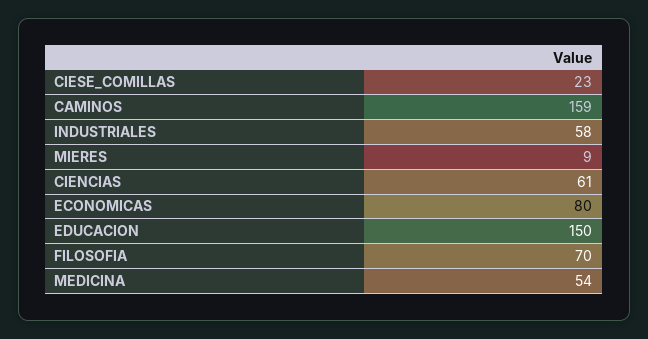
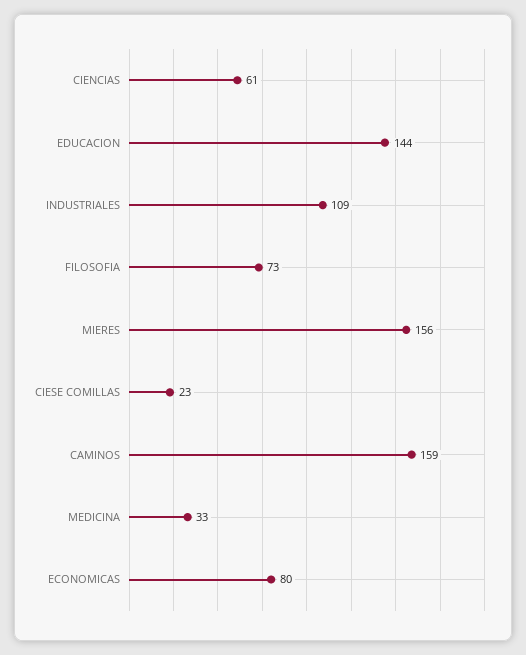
  {
    "CIESE_COMILLAS": 23,
    "CAMINOS": 159,
-   "INDUSTRIALES": 58,
+   "INDUSTRIALES": 109,
-   "MIERES": 9,
+   "MIERES": 156,
    "CIENCIAS": 61,
    "ECONOMICAS": 80,
-   "EDUCACION": 150,
+   "EDUCACION": 144,
-   "FILOSOFIA": 70,
+   "FILOSOFIA": 73,
-   "MEDICINA": 54
+   "MEDICINA": 33
  }

